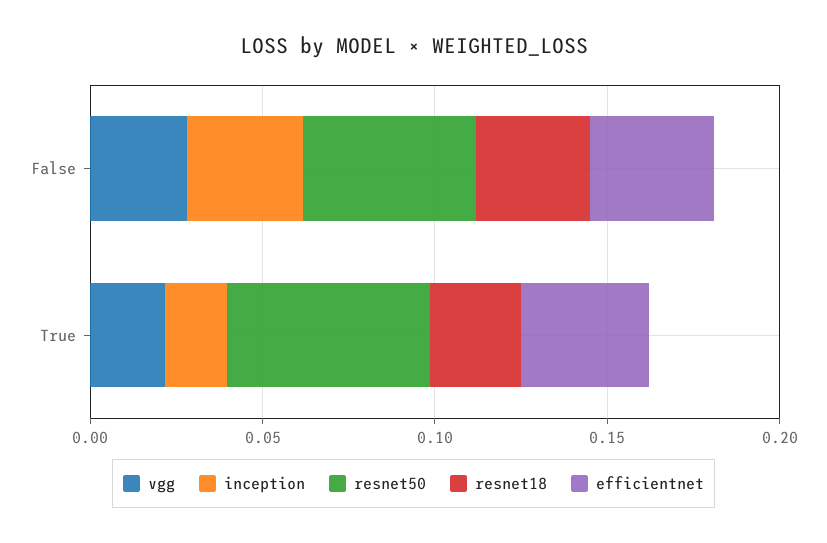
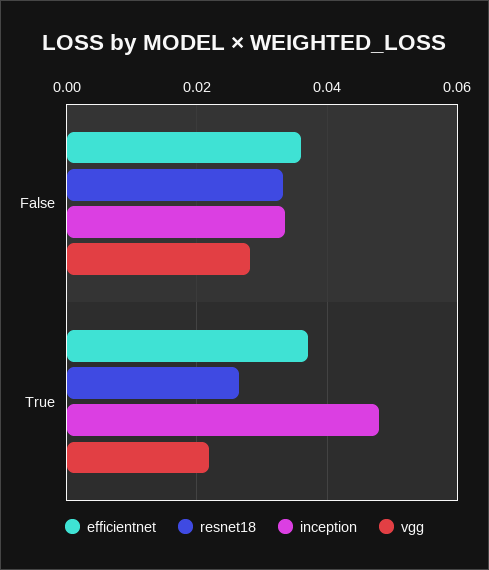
  {
    "vgg": {
      "False": 0.028,
      "True": 0.022
    },
    "inception": {
      "False": 0.034,
-     "True": 0.02
+     "True": 0.048
    },
-   "resnet50": {
-     "False": 0.05,
-     "True": 0.06
-   },
    "resnet18": {
      "False": 0.034,
      "True": 0.026
    },
    "efficientnet": {
      "False": 0.036,
      "True": 0.038
    }
  }

